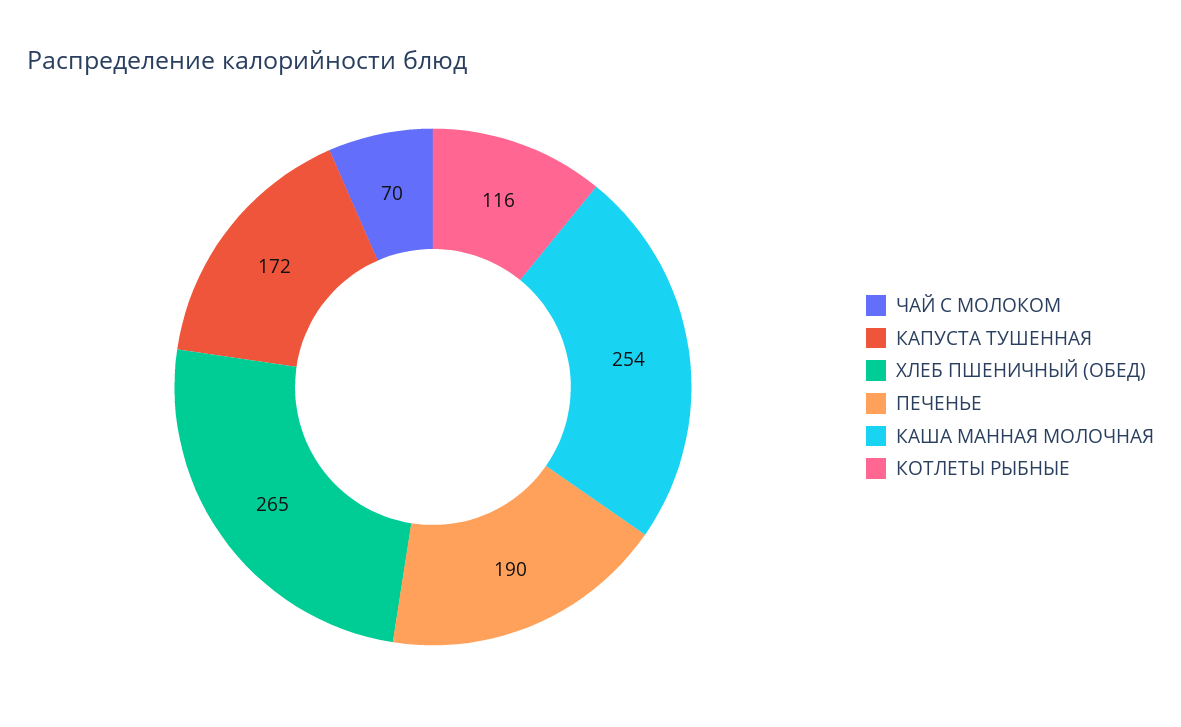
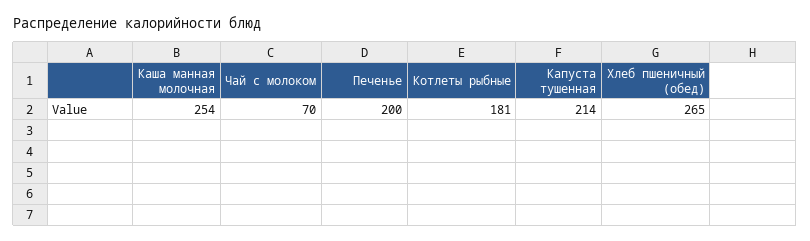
  {
    "ЧАЙ С МОЛОКОМ": 70,
-   "КАПУСТА ТУШЕННАЯ": 172,
+   "КАПУСТА ТУШЕННАЯ": 214,
    "ХЛЕБ ПШЕНИЧНЫЙ (ОБЕД)": 265,
-   "ПЕЧЕНЬЕ": 190,
+   "ПЕЧЕНЬЕ": 200,
    "КАША МАННАЯ МОЛОЧНАЯ": 254,
-   "КОТЛЕТЫ РЫБНЫЕ": 116
+   "КОТЛЕТЫ РЫБНЫЕ": 181
  }

